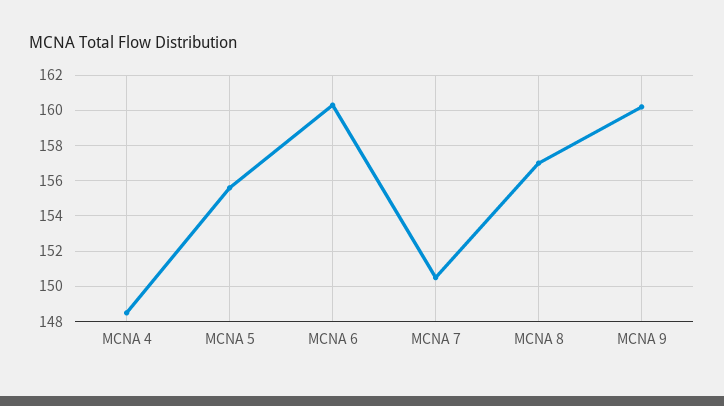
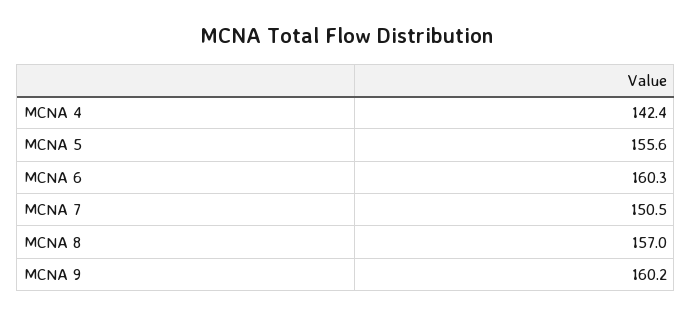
  {
-   "MCNA 4": 148.5,
+   "MCNA 4": 142.4,
    "MCNA 5": 155.6,
    "MCNA 6": 160.3,
    "MCNA 7": 150.5,
    "MCNA 8": 157,
    "MCNA 9": 160.2
  }

